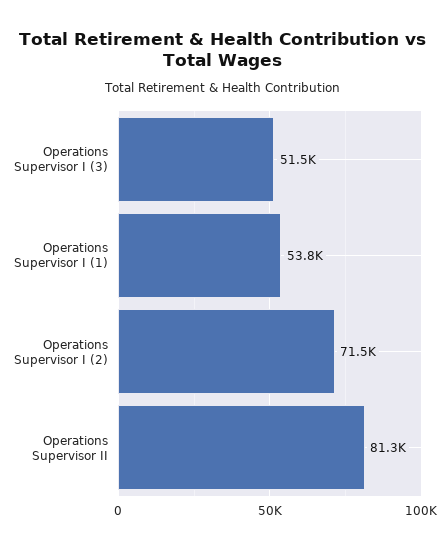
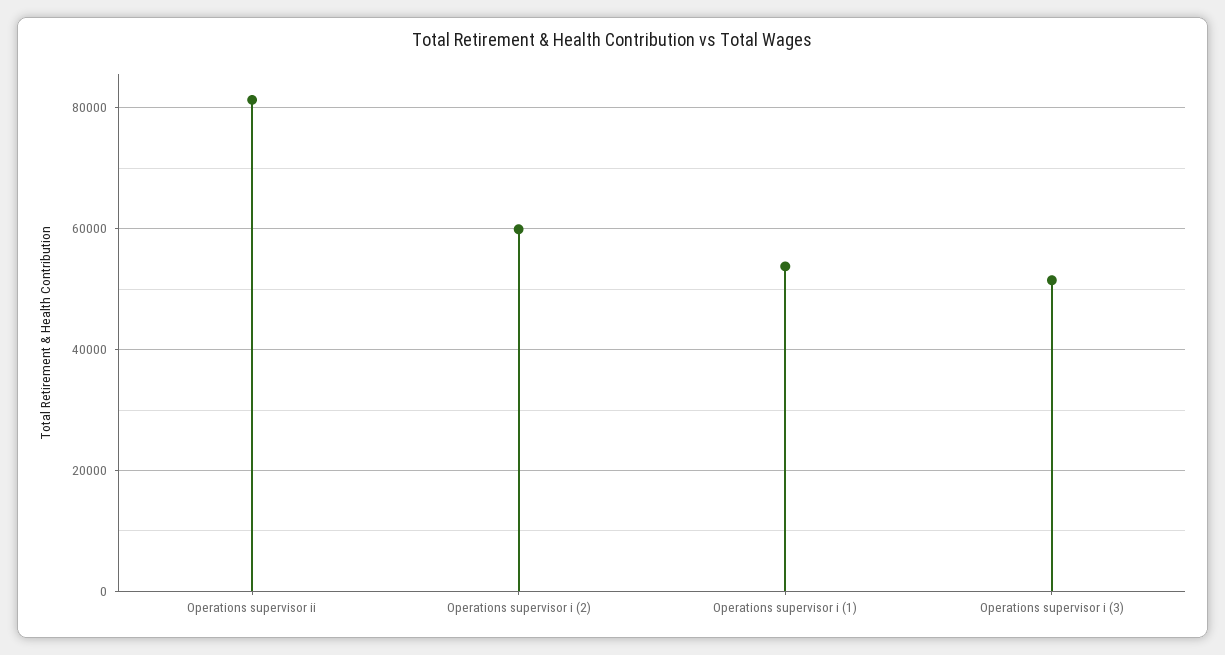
  {
    "Operations Supervisor I (3)": 51500,
    "Operations Supervisor I (1)": 53800,
-   "Operations Supervisor I (2)": 71500,
+   "Operations Supervisor I (2)": 60000,
    "Operations Supervisor II": 81300
  }

